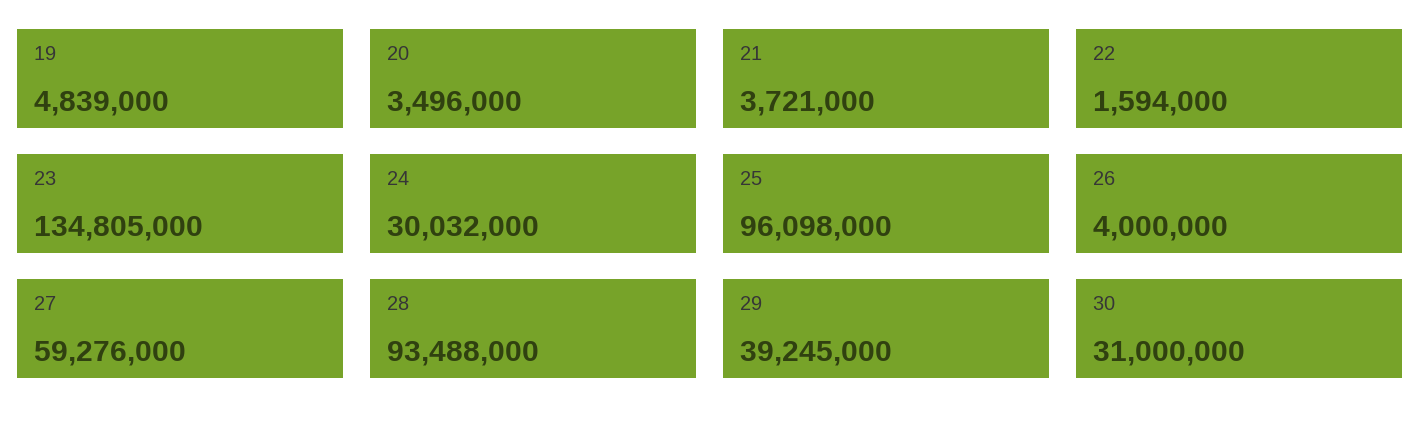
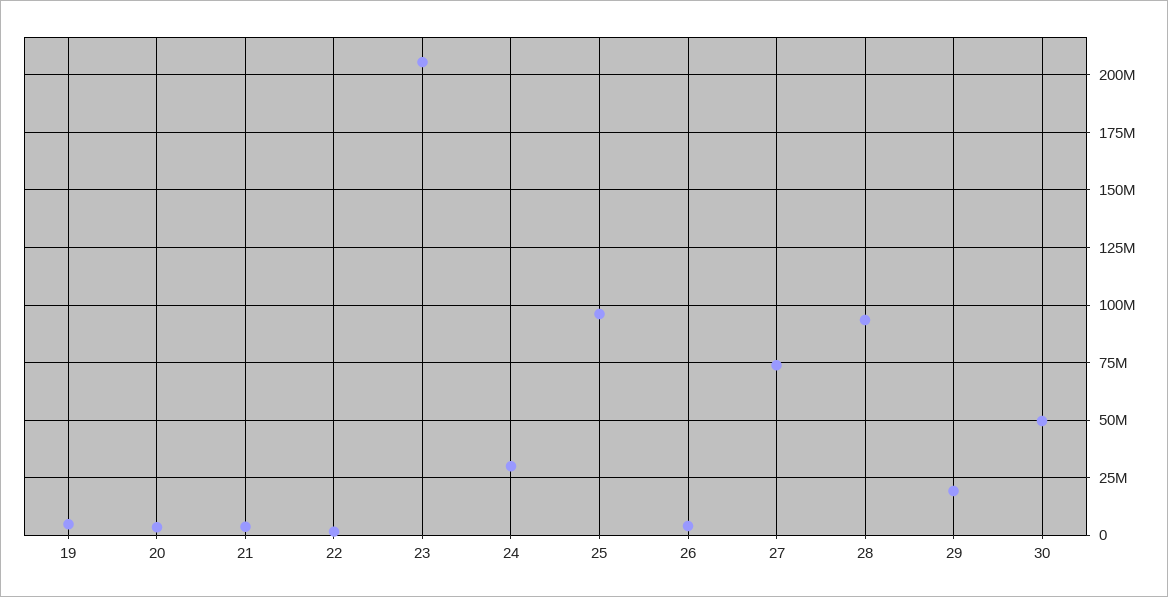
  {
    "19": 4839000,
    "20": 3496000,
    "21": 3721000,
    "22": 1594000,
-   "23": 134805000,
+   "23": 205000000,
    "24": 30032000,
    "25": 96098000,
    "26": 4000000,
-   "27": 59276000,
+   "27": 75000000,
    "28": 93488000,
-   "29": 39245000,
+   "29": 20000000,
-   "30": 31000000
+   "30": 50000000
  }

